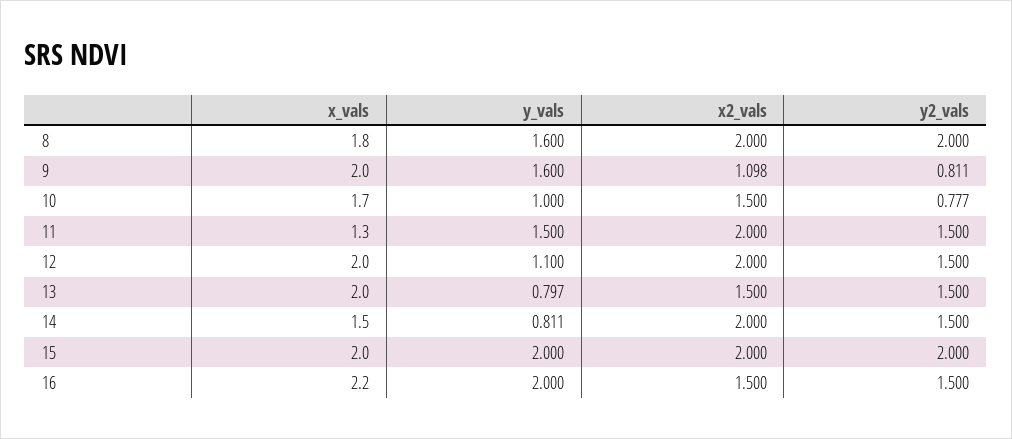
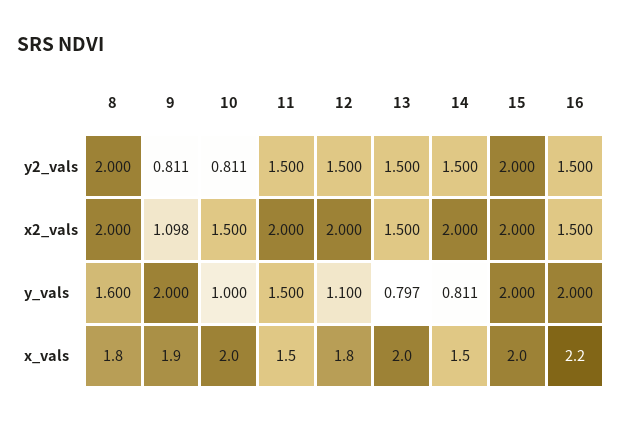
  {
    "x_vals": {
      "8": 1.8,
-     "9": 2,
+     "9": 1.9,
-     "10": 1.7,
+     "10": 2,
-     "11": 1.3,
+     "11": 1.5,
-     "12": 2,
+     "12": 1.8,
      "13": 2,
      "14": 1.5,
      "15": 2,
      "16": 2.2
    },
    "y_vals": {
      "8": 1.6,
-     "9": 1.6,
+     "9": 2,
      "10": 1,
      "11": 1.5,
      "12": 1.1,
      "13": 0.797,
      "14": 0.811,
      "15": 2,
      "16": 2
    },
    "x2_vals": {
      "8": 2,
      "9": 1.098,
      "10": 1.5,
      "11": 2,
      "12": 2,
      "13": 1.5,
      "14": 2,
      "15": 2,
      "16": 1.5
    },
    "y2_vals": {
      "8": 2,
      "9": 0.811,
-     "10": 0.777,
+     "10": 0.811,
      "11": 1.5,
      "12": 1.5,
      "13": 1.5,
      "14": 1.5,
      "15": 2,
      "16": 1.5
    }
  }

